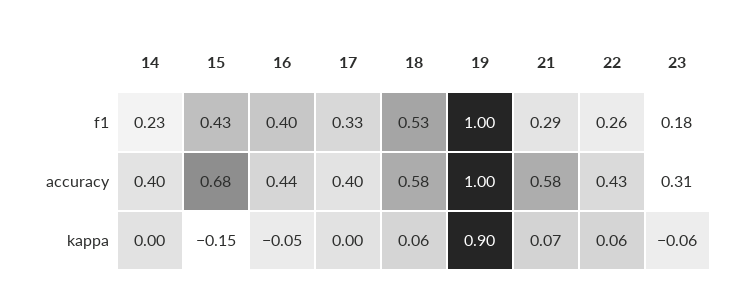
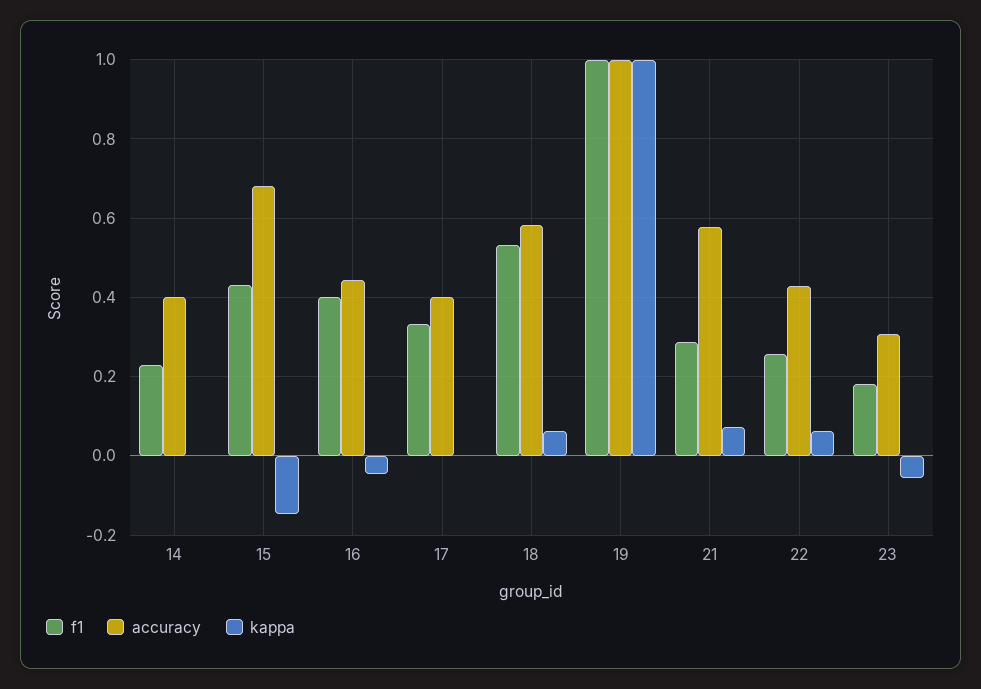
  {
    "f1": {
      "14": 0.23,
      "15": 0.43,
      "16": 0.4,
      "17": 0.33,
      "18": 0.53,
      "19": 1,
      "21": 0.29,
      "22": 0.26,
      "23": 0.18
    },
    "accuracy": {
      "14": 0.4,
      "15": 0.68,
      "16": 0.44,
      "17": 0.4,
      "18": 0.58,
      "19": 1,
      "21": 0.58,
      "22": 0.43,
      "23": 0.31
    },
    "kappa": {
      "14": 0,
      "15": -0.15,
      "16": -0.05,
      "17": 0,
      "18": 0.06,
-     "19": 0.9,
+     "19": 1,
      "21": 0.07,
      "22": 0.06,
      "23": -0.06
    }
  }

